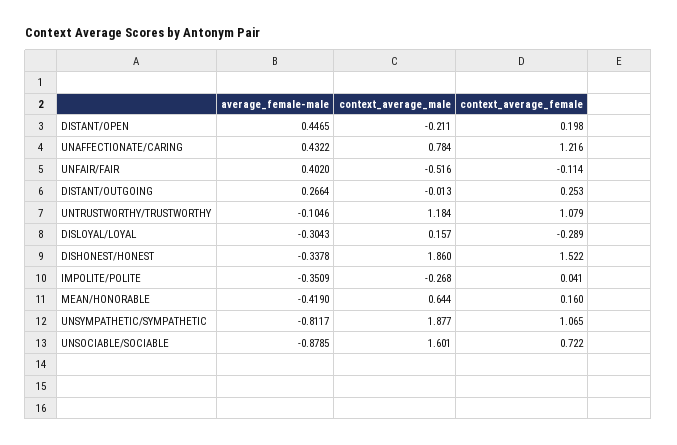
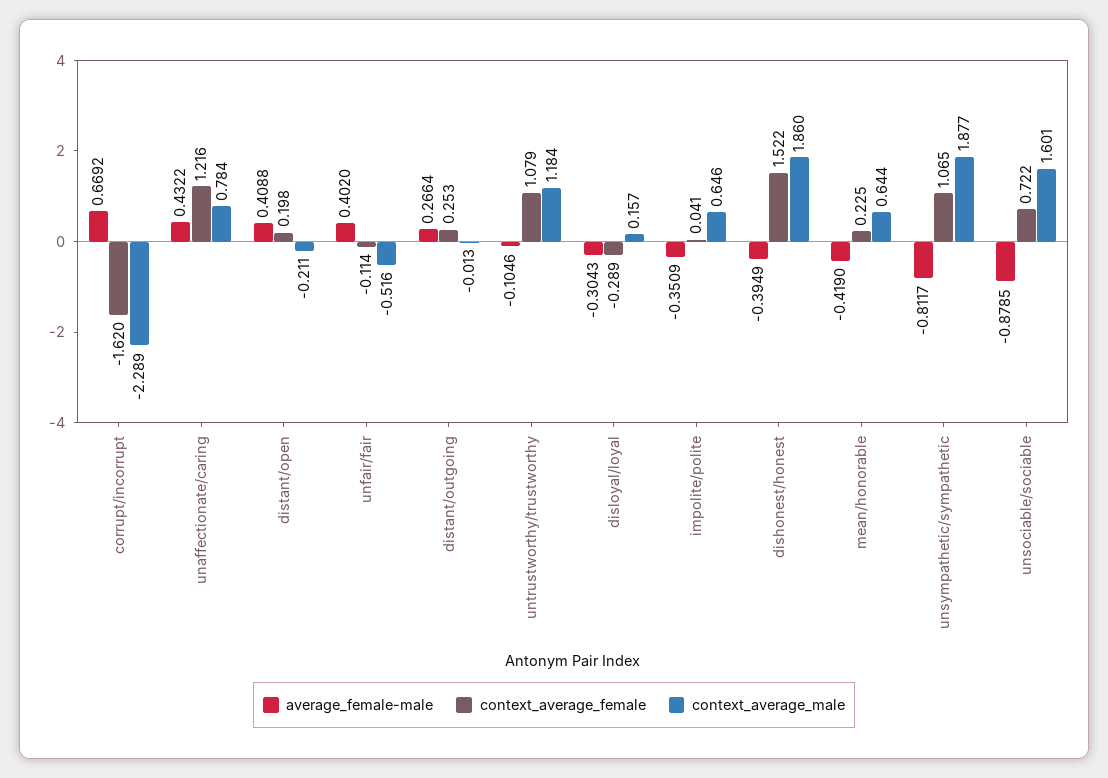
  {
    "average_female-male": {
-     "DISTANT/OPEN": 0.4465,
+     "DISTANT/OPEN": 0.4088,
      "UNAFFECTIONATE/CARING": 0.4322,
      "UNFAIR/FAIR": 0.402,
      "DISTANT/OUTGOING": 0.2664,
      "UNTRUSTWORTHY/TRUSTWORTHY": -0.1046,
      "DISLOYAL/LOYAL": -0.3043,
-     "DISHONEST/HONEST": -0.3378,
+     "DISHONEST/HONEST": -0.3949,
      "IMPOLITE/POLITE": -0.3509,
      "MEAN/HONORABLE": -0.419,
      "UNSYMPATHETIC/SYMPATHETIC": -0.8117,
-     "UNSOCIABLE/SOCIABLE": -0.8785
+     "UNSOCIABLE/SOCIABLE": -0.8785,
+     "corrupt/incorrupt": 0.6692
    },
    "context_average_male": {
      "DISTANT/OPEN": -0.211,
      "UNAFFECTIONATE/CARING": 0.784,
      "UNFAIR/FAIR": -0.516,
      "DISTANT/OUTGOING": -0.013,
      "UNTRUSTWORTHY/TRUSTWORTHY": 1.184,
      "DISLOYAL/LOYAL": 0.157,
      "DISHONEST/HONEST": 1.86,
-     "IMPOLITE/POLITE": -0.268,
+     "IMPOLITE/POLITE": 0.646,
      "MEAN/HONORABLE": 0.644,
      "UNSYMPATHETIC/SYMPATHETIC": 1.877,
-     "UNSOCIABLE/SOCIABLE": 1.601
+     "UNSOCIABLE/SOCIABLE": 1.601,
+     "corrupt/incorrupt": -2.289
    },
    "context_average_female": {
      "DISTANT/OPEN": 0.198,
      "UNAFFECTIONATE/CARING": 1.216,
      "UNFAIR/FAIR": -0.114,
      "DISTANT/OUTGOING": 0.253,
      "UNTRUSTWORTHY/TRUSTWORTHY": 1.079,
      "DISLOYAL/LOYAL": -0.289,
      "DISHONEST/HONEST": 1.522,
      "IMPOLITE/POLITE": 0.041,
-     "MEAN/HONORABLE": 0.16,
+     "MEAN/HONORABLE": 0.225,
      "UNSYMPATHETIC/SYMPATHETIC": 1.065,
-     "UNSOCIABLE/SOCIABLE": 0.722
+     "UNSOCIABLE/SOCIABLE": 0.722,
+     "corrupt/incorrupt": -1.62
    }
  }

